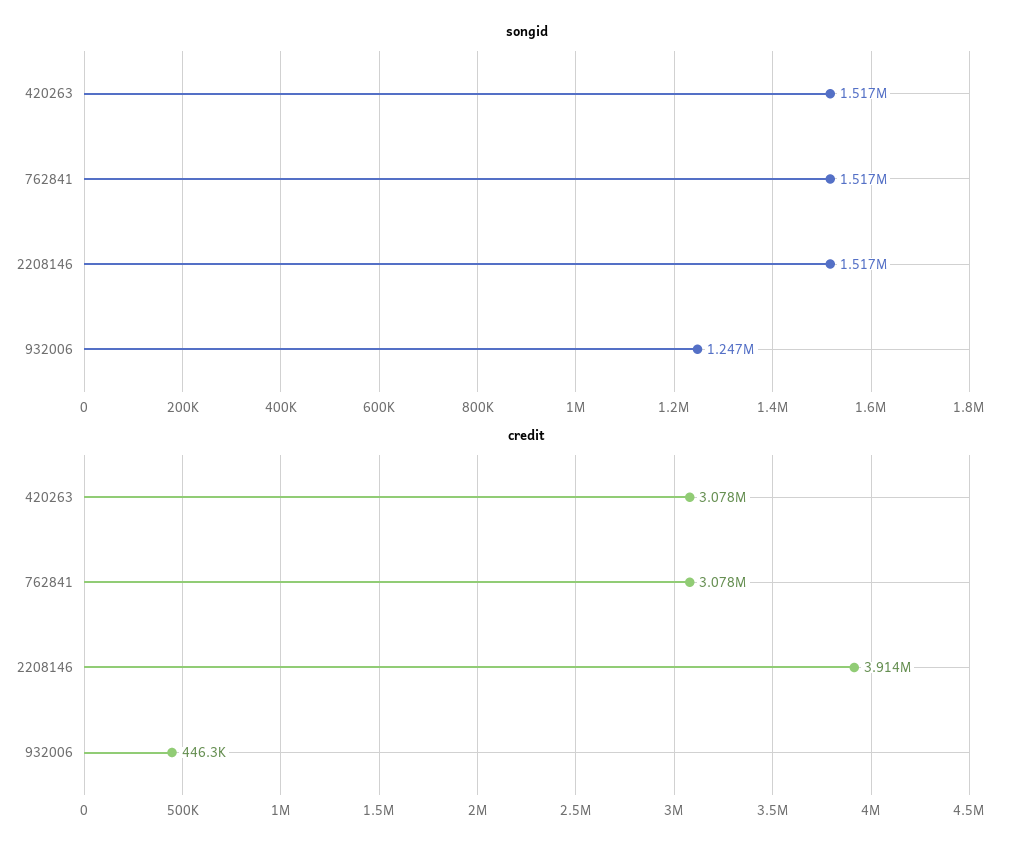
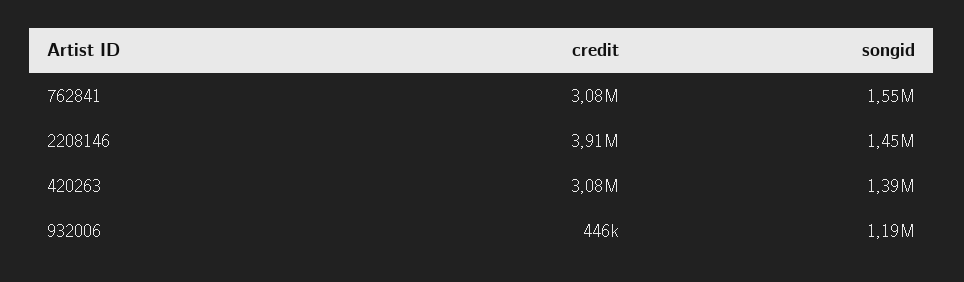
  {
    "songid": {
-     "420263": 1517000,
+     "420263": 1390000,
-     "762841": 1517000,
+     "762841": 1550000,
-     "2208146": 1517000,
+     "2208146": 1450000,
-     "932006": 1247000
+     "932006": 1190000
    },
    "credit": {
      "420263": 3078000,
      "762841": 3078000,
      "2208146": 3914000,
      "932006": 446300
    }
  }

